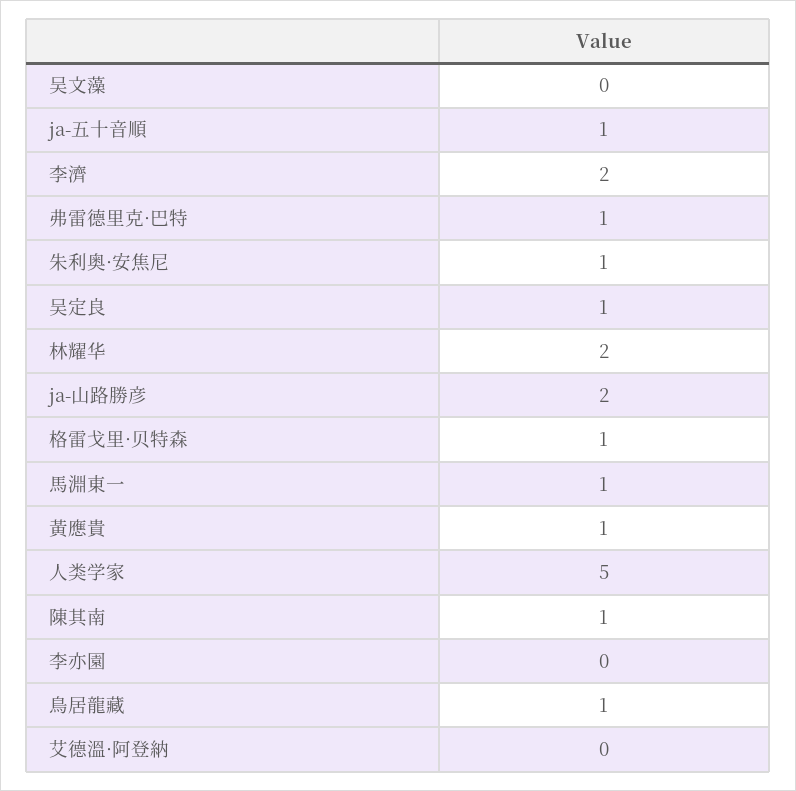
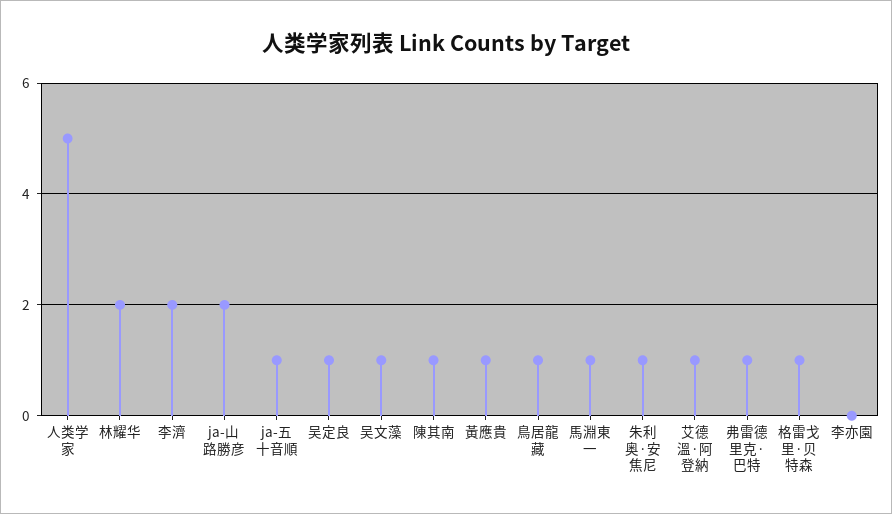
  {
-   "吴文藻": 0,
+   "吴文藻": 1,
    "ja-五十音順": 1,
    "李濟": 2,
    "弗雷德里克·巴特": 1,
    "朱利奥·安焦尼": 1,
    "吴定良": 1,
    "林耀华": 2,
    "ja-山路勝彦": 2,
    "格雷戈里·贝特森": 1,
    "馬淵東一": 1,
    "黃應貴": 1,
    "人类学家": 5,
    "陳其南": 1,
    "李亦園": 0,
    "鳥居龍藏": 1,
-   "艾德溫·阿登納": 0
+   "艾德溫·阿登納": 1
  }

